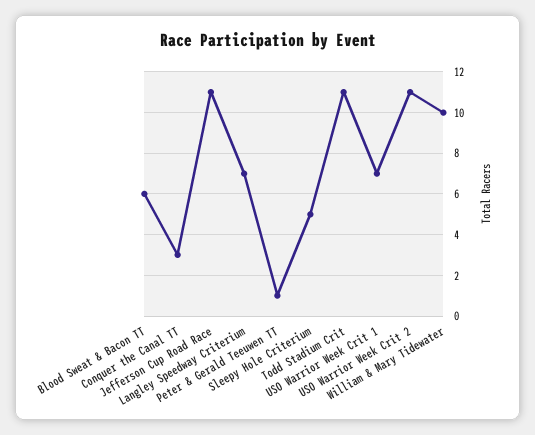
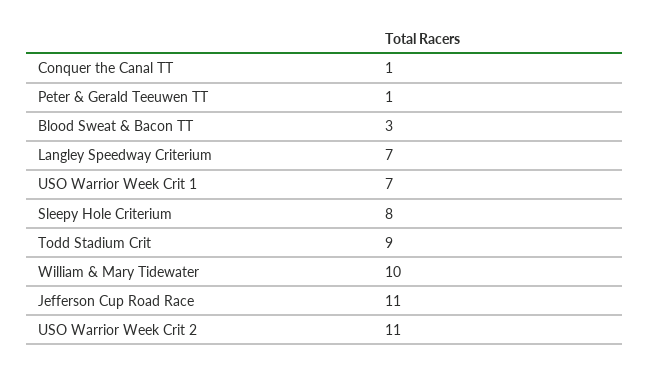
  {
-   "Blood Sweat & Bacon TT": 6,
+   "Blood Sweat & Bacon TT": 3,
-   "Conquer the Canal TT": 3,
+   "Conquer the Canal TT": 1,
    "Jefferson Cup Road Race": 11,
    "Langley Speedway Criterium": 7,
    "Peter & Gerald Teeuwen TT": 1,
-   "Sleepy Hole Criterium": 5,
+   "Sleepy Hole Criterium": 8,
-   "Todd Stadium Crit": 11,
+   "Todd Stadium Crit": 9,
    "USO Warrior Week Crit 1": 7,
    "USO Warrior Week Crit 2": 11,
    "William & Mary Tidewater": 10
  }

